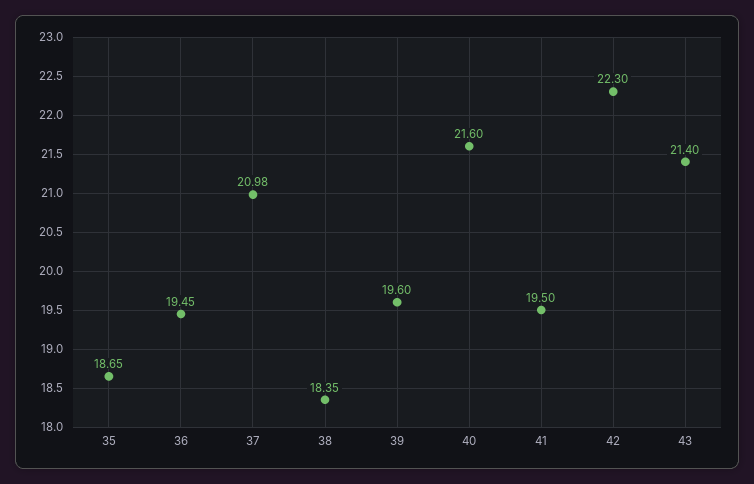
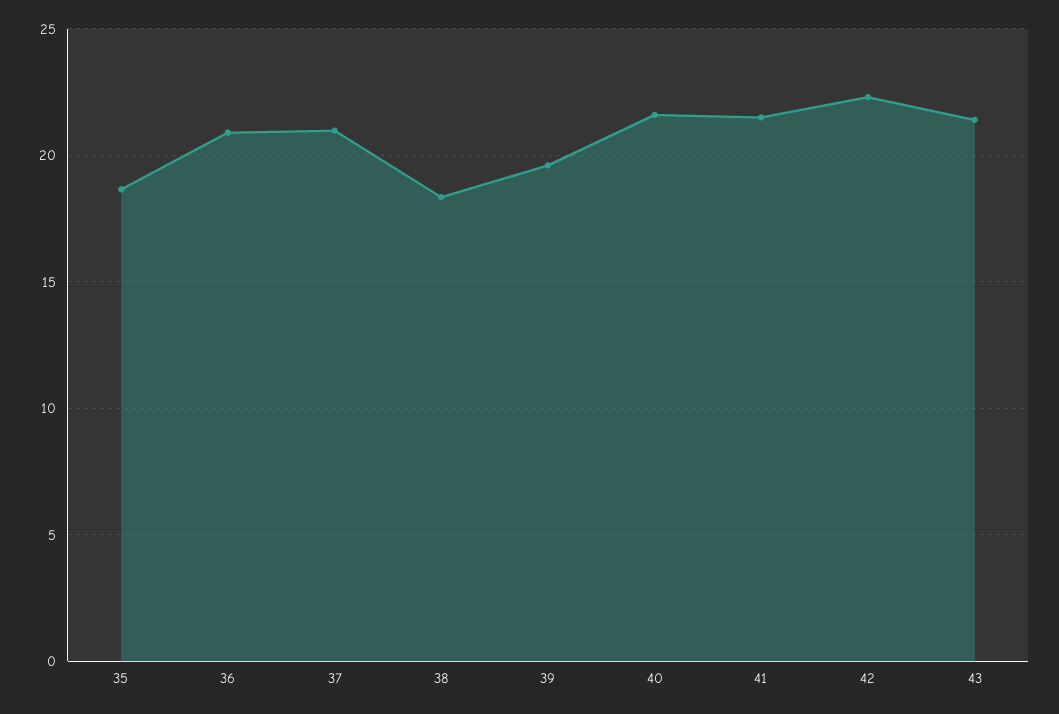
  {
    "35": 18.65,
-   "36": 19.45,
+   "36": 21,
    "37": 20.98,
    "38": 18.35,
    "39": 19.6,
    "40": 21.6,
-   "41": 19.5,
+   "41": 21.5,
    "42": 22.3,
    "43": 21.4
  }

